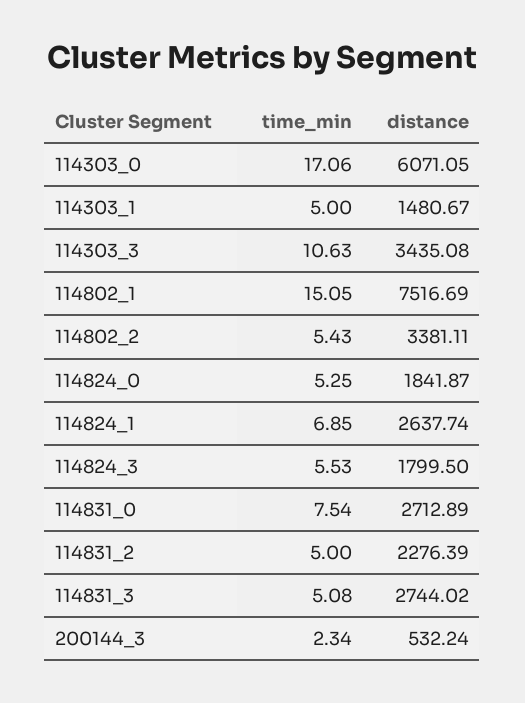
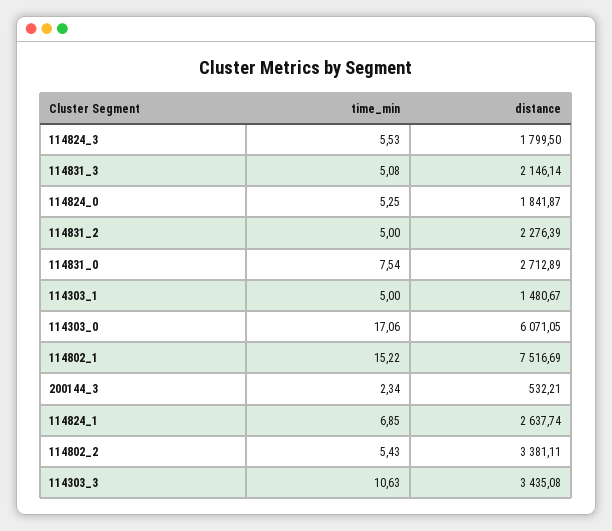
  {
    "time_min": {
      "114303_0": 17.06,
      "114303_1": 5,
      "114303_3": 10.63,
-     "114802_1": 15.05,
+     "114802_1": 15.22,
      "114802_2": 5.43,
      "114824_0": 5.25,
      "114824_1": 6.85,
      "114824_3": 5.53,
      "114831_0": 7.54,
      "114831_2": 5,
      "114831_3": 5.08,
      "200144_3": 2.34
    },
    "distance": {
      "114303_0": 6071.05,
      "114303_1": 1480.67,
      "114303_3": 3435.08,
      "114802_1": 7516.69,
      "114802_2": 3381.11,
      "114824_0": 1841.87,
      "114824_1": 2637.74,
      "114824_3": 1799.5,
      "114831_0": 2712.89,
      "114831_2": 2276.39,
-     "114831_3": 2744.02,
+     "114831_3": 2146.14,
-     "200144_3": 532.24
+     "200144_3": 532.21
    }
  }

